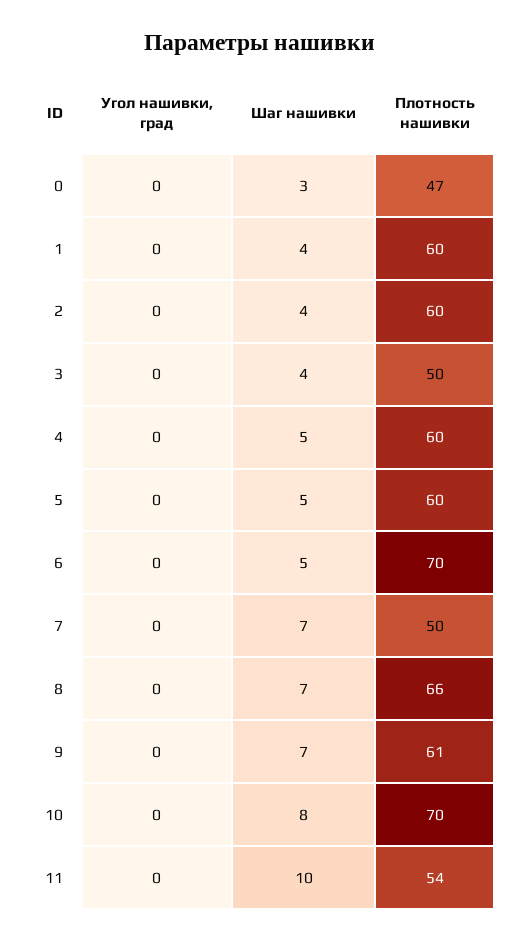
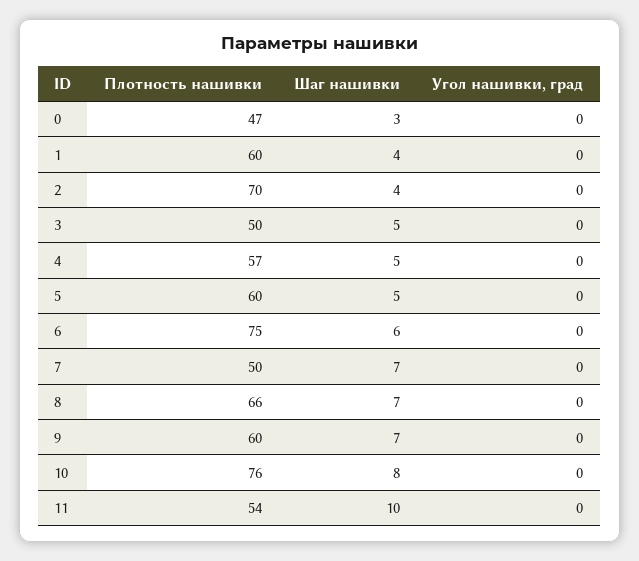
  {
    "Угол нашивки, град": {
      "0": 0,
      "1": 0,
      "2": 0,
      "3": 0,
      "4": 0,
      "5": 0,
      "6": 0,
      "7": 0,
      "8": 0,
      "9": 0,
      "10": 0,
      "11": 0
    },
    "Шаг нашивки": {
      "0": 3,
      "1": 4,
      "2": 4,
-     "3": 4,
+     "3": 5,
      "4": 5,
      "5": 5,
-     "6": 5,
+     "6": 6,
      "7": 7,
      "8": 7,
      "9": 7,
      "10": 8,
      "11": 10
    },
    "Плотность нашивки": {
      "0": 47,
      "1": 60,
-     "2": 60,
+     "2": 70,
      "3": 50,
-     "4": 60,
+     "4": 57,
      "5": 60,
-     "6": 70,
+     "6": 75,
      "7": 50,
      "8": 66,
-     "9": 61,
+     "9": 60,
-     "10": 70,
+     "10": 76,
      "11": 54
    }
  }

